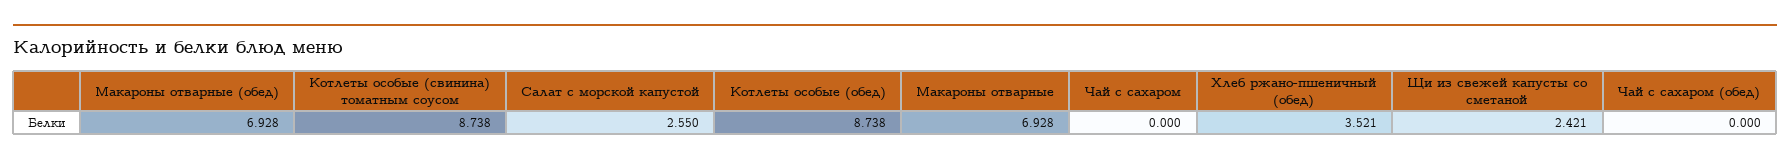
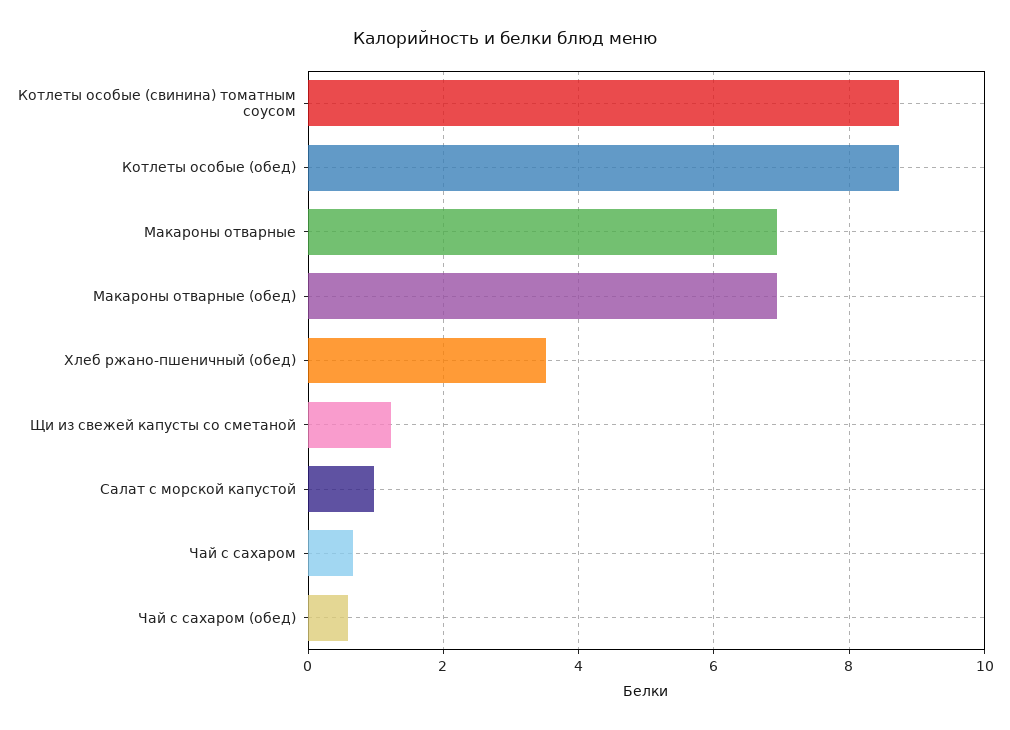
  {
    "Макароны отварные (обед)": 6.928,
    "Котлеты особые (свинина) томатным соусом": 8.738,
-   "Салат с морской капустой": 2.55,
+   "Салат с морской капустой": 1,
    "Котлеты особые (обед)": 8.738,
    "Макароны отварные": 6.928,
-   "Чай с сахаром": 0,
+   "Чай с сахаром": 0.6,
    "Хлеб ржано-пшеничный (обед)": 3.521,
-   "Щи из свежей капусты со сметаной": 2.421,
+   "Щи из свежей капусты со сметаной": 1.2,
-   "Чай с сахаром (обед)": 0
+   "Чай с сахаром (обед)": 0.6
  }

